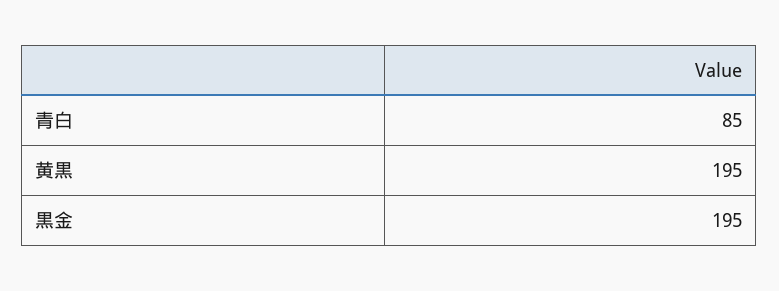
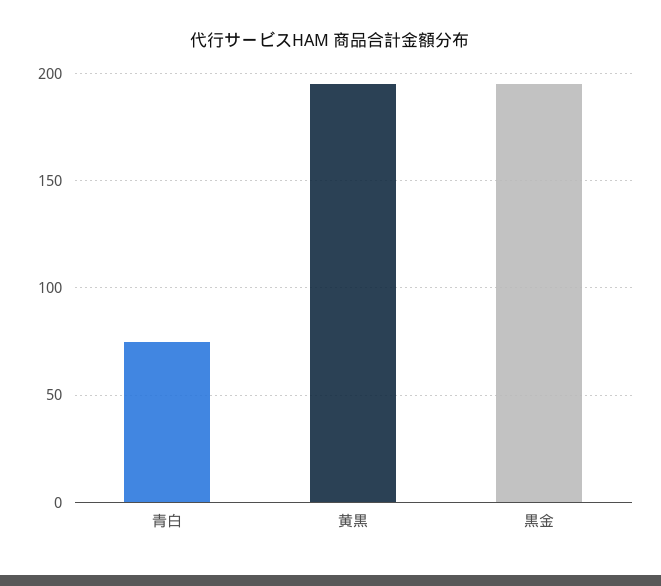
  {
-   "青白": 85,
+   "青白": 75,
    "黄黒": 195,
    "黒金": 195
  }

